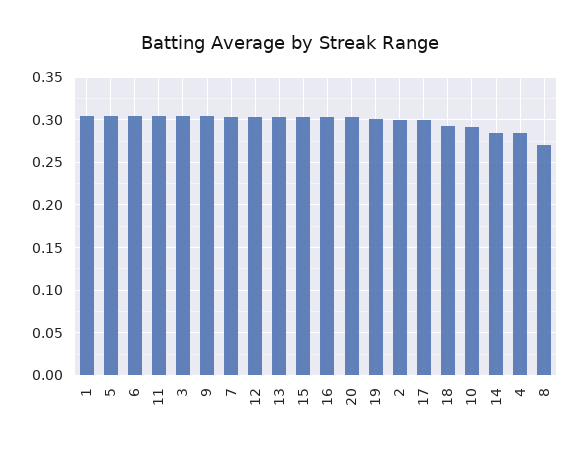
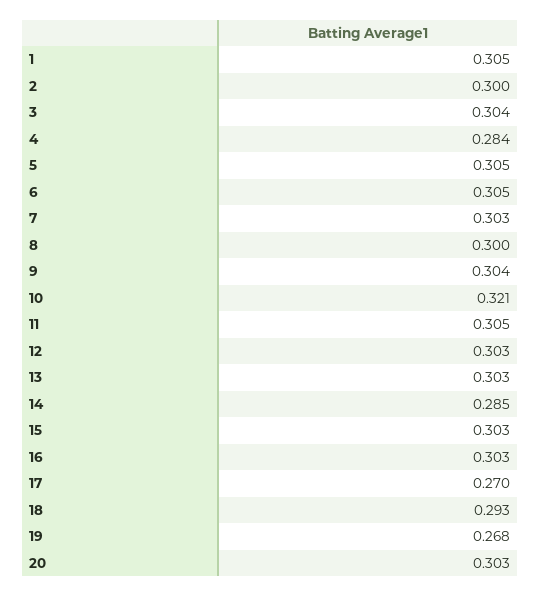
  {
    "1": 0.305,
    "5": 0.305,
    "6": 0.305,
    "11": 0.305,
    "3": 0.304,
    "9": 0.304,
    "7": 0.303,
    "12": 0.303,
    "13": 0.303,
    "15": 0.303,
    "16": 0.303,
    "20": 0.303,
-   "19": 0.3,
+   "19": 0.268,
    "2": 0.3,
-   "17": 0.3,
+   "17": 0.27,
    "18": 0.293,
-   "10": 0.29,
+   "10": 0.321,
    "14": 0.285,
    "4": 0.284,
-   "8": 0.27
+   "8": 0.3
  }

